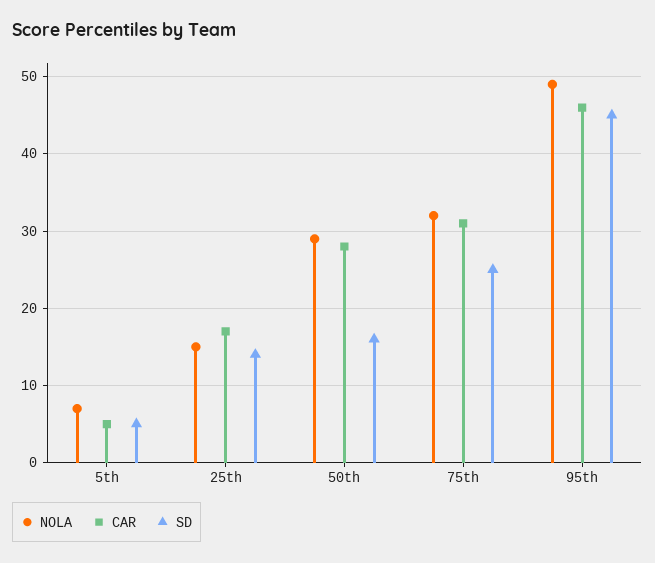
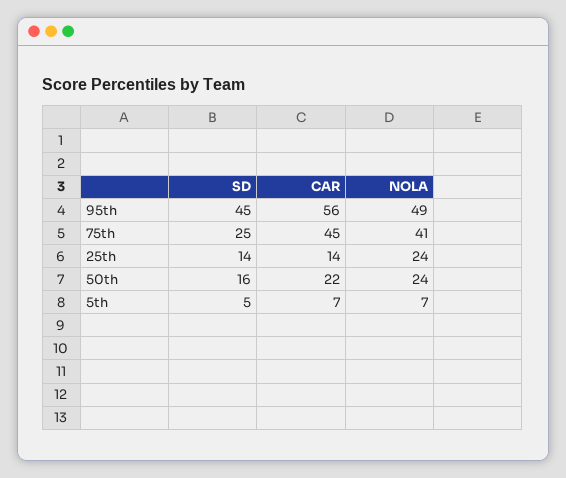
  {
    "NOLA": {
      "5th": 7,
-     "25th": 15,
+     "25th": 24,
-     "50th": 29,
+     "50th": 24,
-     "75th": 32,
+     "75th": 41,
      "95th": 49
    },
    "CAR": {
-     "5th": 5,
+     "5th": 7,
-     "25th": 17,
+     "25th": 14,
-     "50th": 28,
+     "50th": 22,
-     "75th": 31,
+     "75th": 45,
-     "95th": 46
+     "95th": 56
    },
    "SD": {
      "5th": 5,
      "25th": 14,
      "50th": 16,
      "75th": 25,
      "95th": 45
    }
  }

